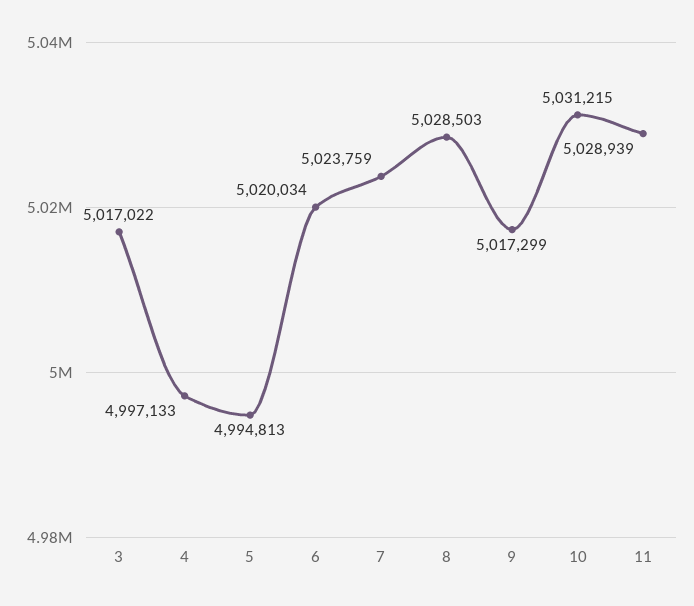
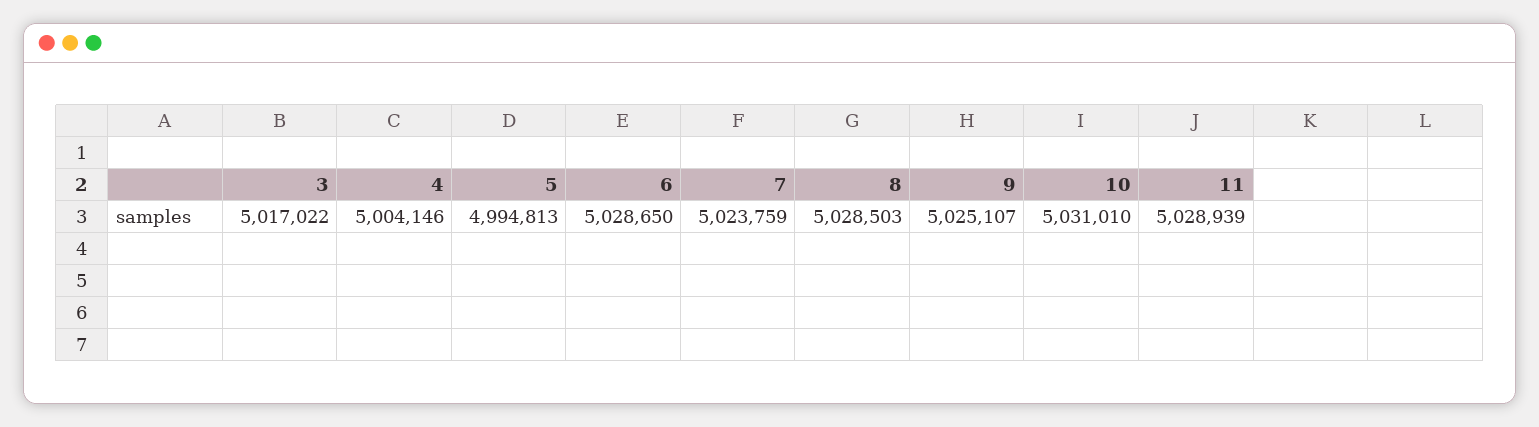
  {
    "3": 5017022,
-   "4": 4997133,
+   "4": 5004146,
    "5": 4994813,
-   "6": 5020034,
+   "6": 5028650,
    "7": 5023759,
    "8": 5028503,
-   "9": 5017299,
+   "9": 5025107,
-   "10": 5031215,
+   "10": 5031010,
    "11": 5028939
  }

